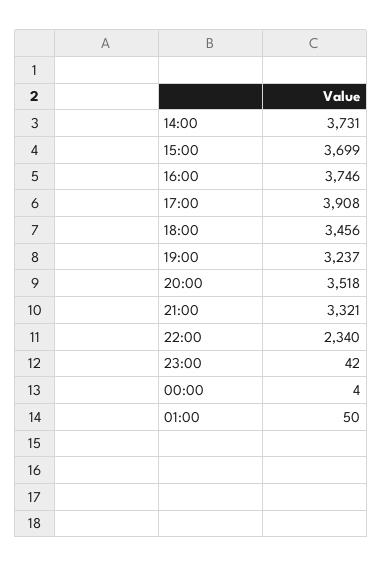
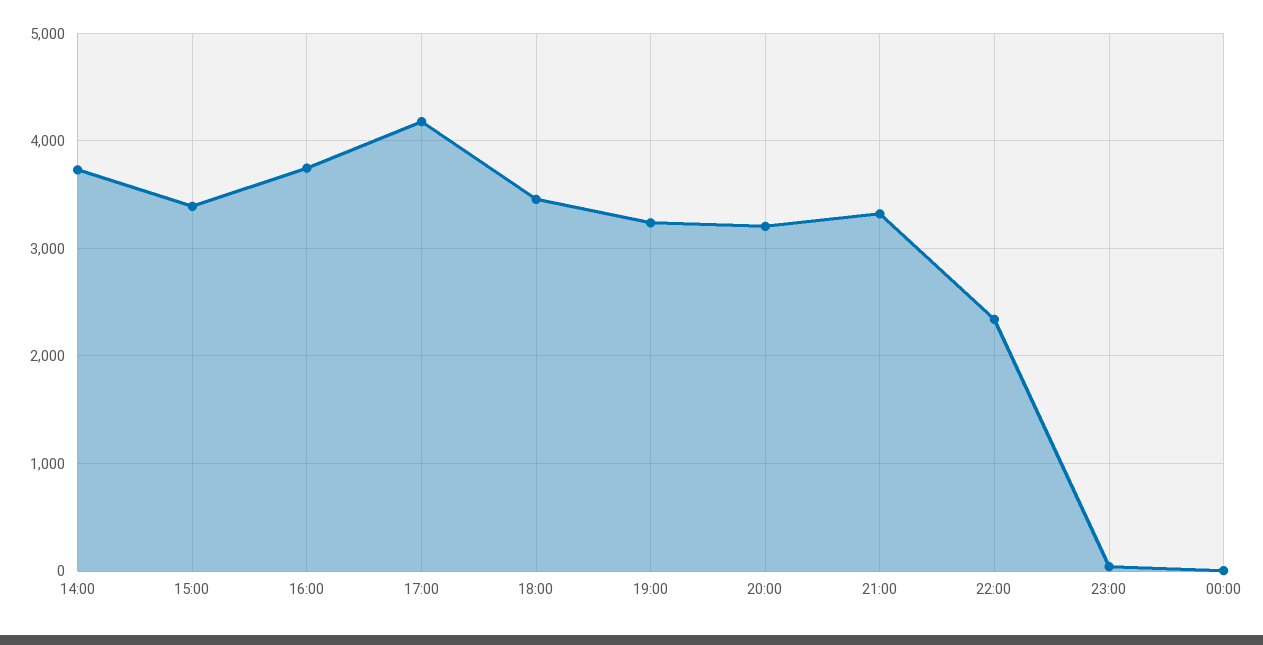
  {
    "14:00": 3731,
-   "15:00": 3699,
+   "15:00": 3400,
    "16:00": 3746,
-   "17:00": 3908,
+   "17:00": 4200,
    "18:00": 3456,
    "19:00": 3237,
-   "20:00": 3518,
+   "20:00": 3200,
    "21:00": 3321,
    "22:00": 2340,
    "23:00": 42,
-   "00:00": 4,
+   "00:00": 4
-   "01:00": 50
  }

